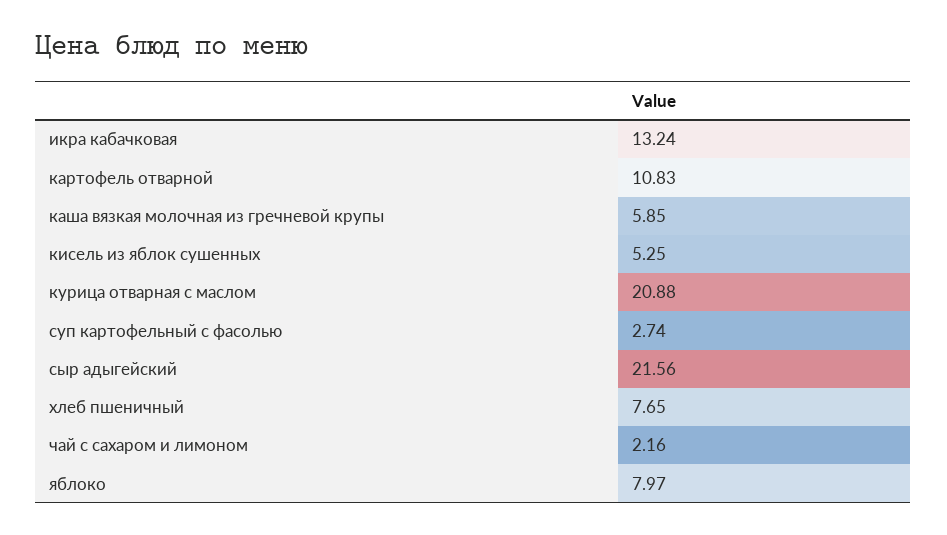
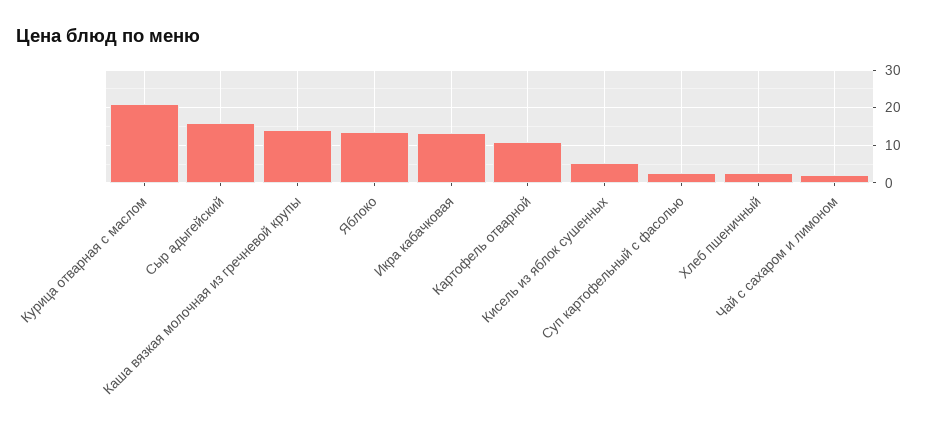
  {
    "икра кабачковая": 13.24,
    "картофель отварной": 10.83,
-   "каша вязкая молочная из гречневой крупы": 5.85,
+   "каша вязкая молочная из гречневой крупы": 14,
    "кисель из яблок сушенных": 5.25,
    "курица отварная с маслом": 20.88,
    "суп картофельный с фасолью": 2.74,
-   "сыр адыгейский": 21.56,
+   "сыр адыгейский": 16,
-   "хлеб пшеничный": 7.65,
+   "хлеб пшеничный": 2,
    "чай с сахаром и лимоном": 2.16,
-   "яблоко": 7.97
+   "яблоко": 14
  }

